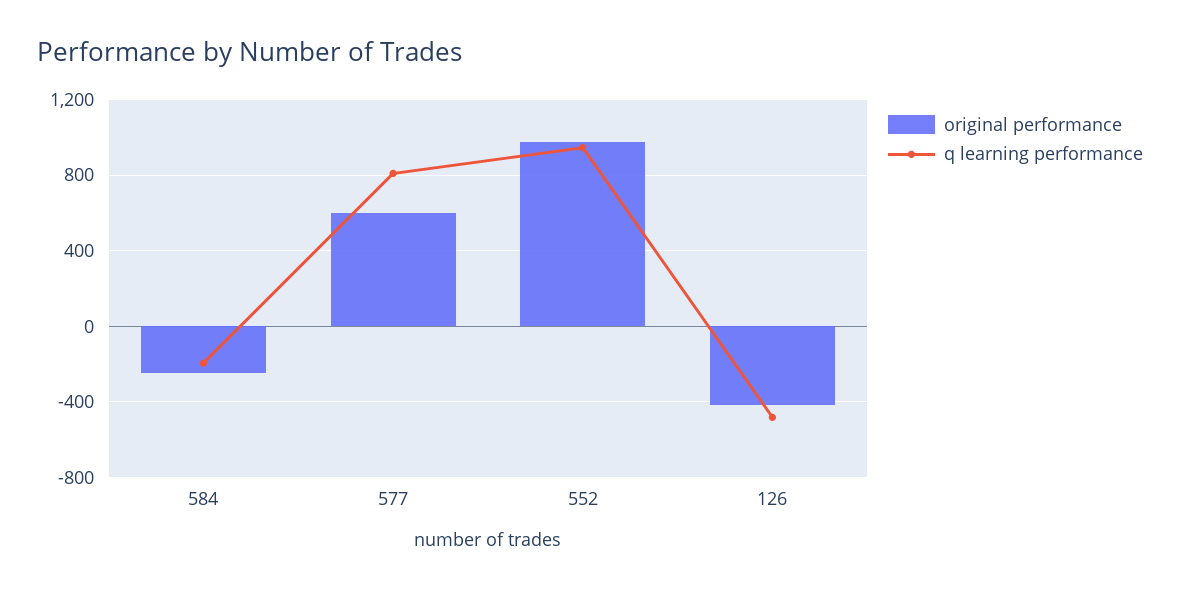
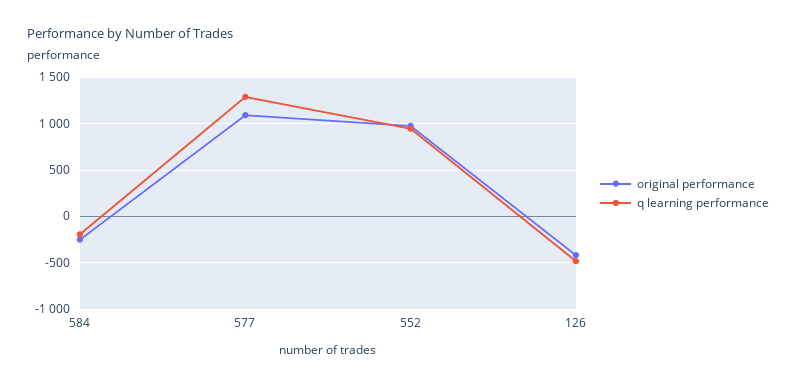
  {
    "original performance": {
      "584": -250,
-     "577": 600,
+     "577": 1100,
      "552": 1000,
      "126": -400
    },
    "q learning performance": {
      "584": -200,
-     "577": 800,
+     "577": 1300,
      "552": 950,
      "126": -500
    }
  }

